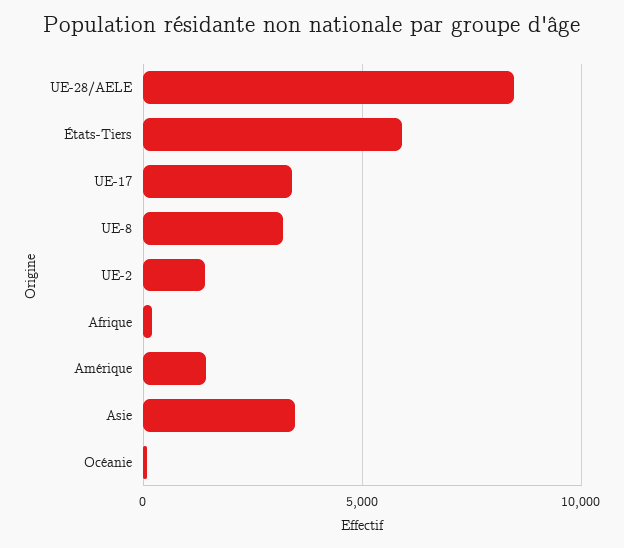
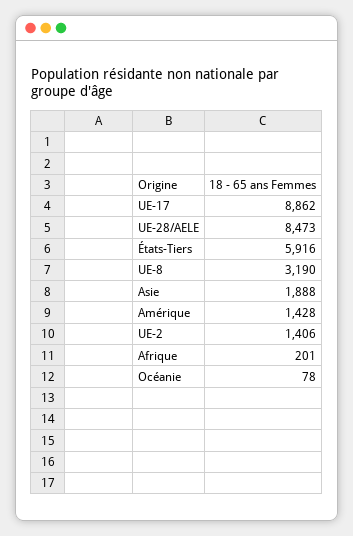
  {
    "UE-28/AELE": 8473,
    "États-Tiers": 5916,
-   "UE-17": 3500,
+   "UE-17": 8862,
    "UE-8": 3190,
    "UE-2": 1406,
    "Afrique": 201,
    "Amérique": 1428,
-   "Asie": 3500,
+   "Asie": 1888,
    "Océanie": 78
  }

